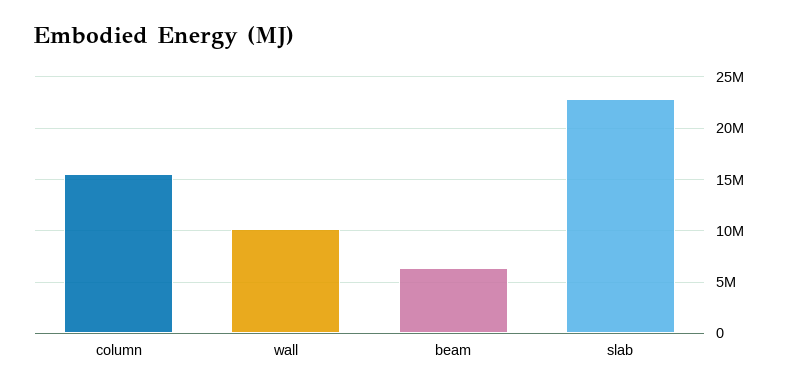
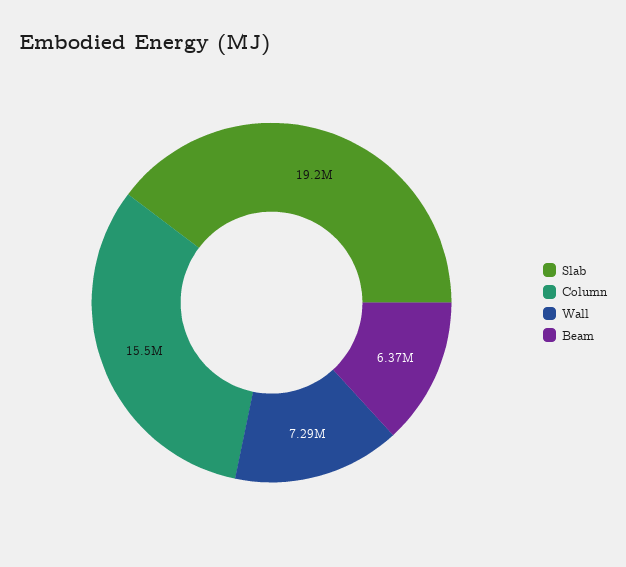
  {
    "column": 15500000,
-   "wall": 10000000,
+   "wall": 7290000,
    "beam": 6370000,
-   "slab": 23000000
+   "slab": 19200000
  }

